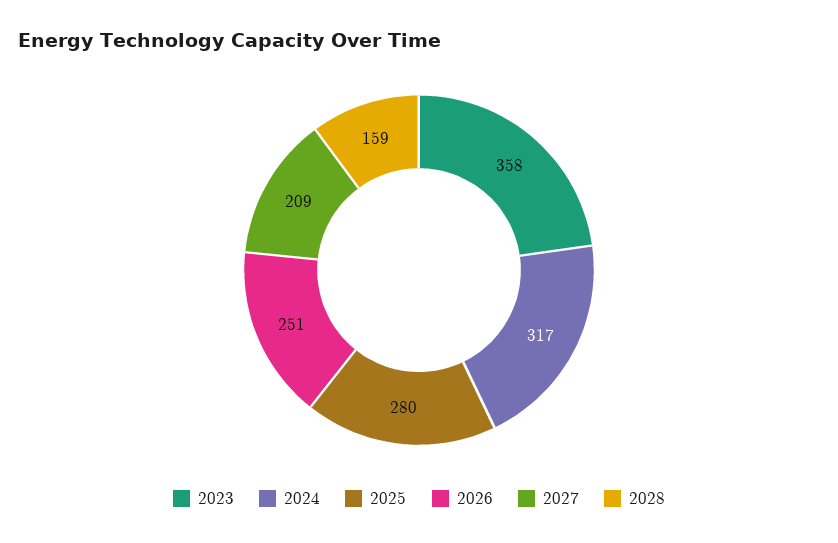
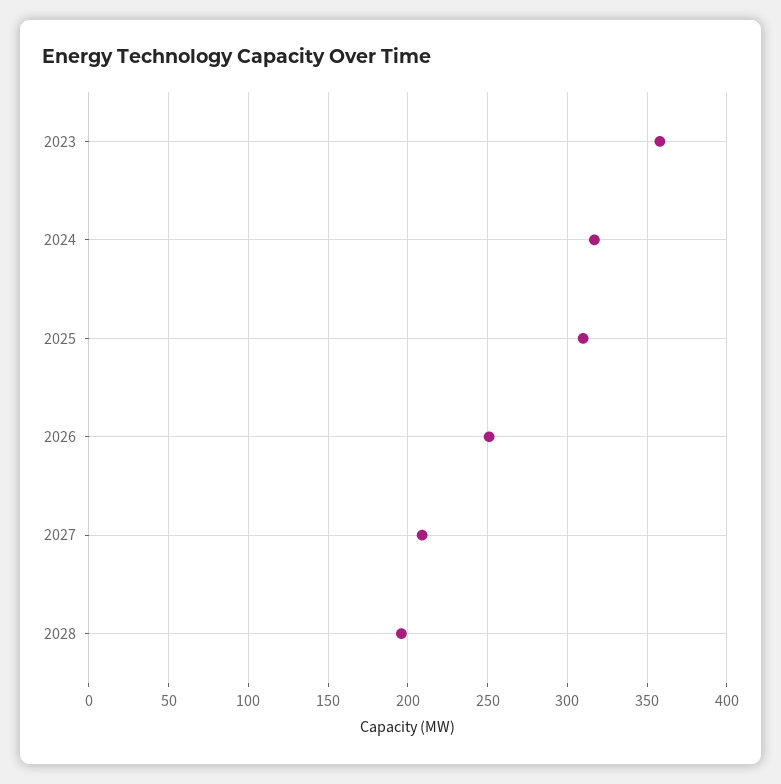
  {
    "2023": 358,
    "2024": 317,
-   "2025": 280,
+   "2025": 310,
    "2026": 251,
    "2027": 209,
-   "2028": 159
+   "2028": 195
  }

